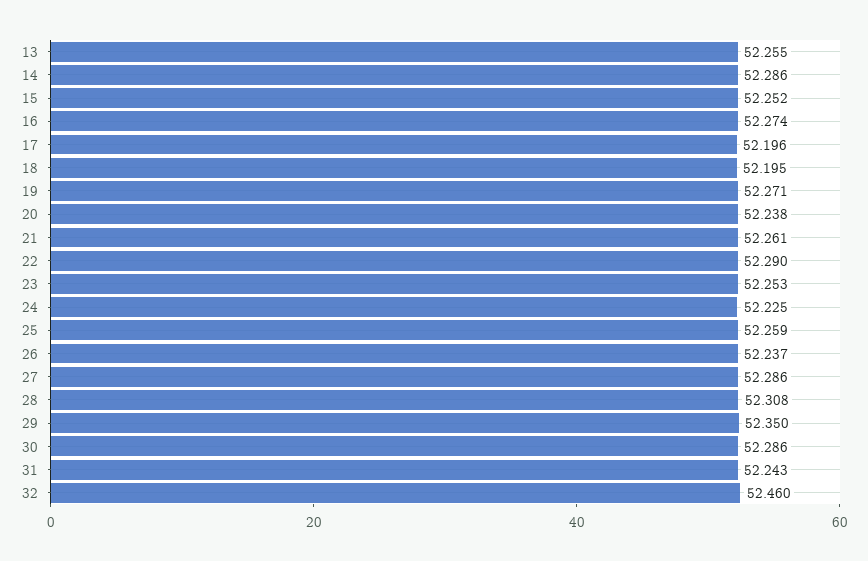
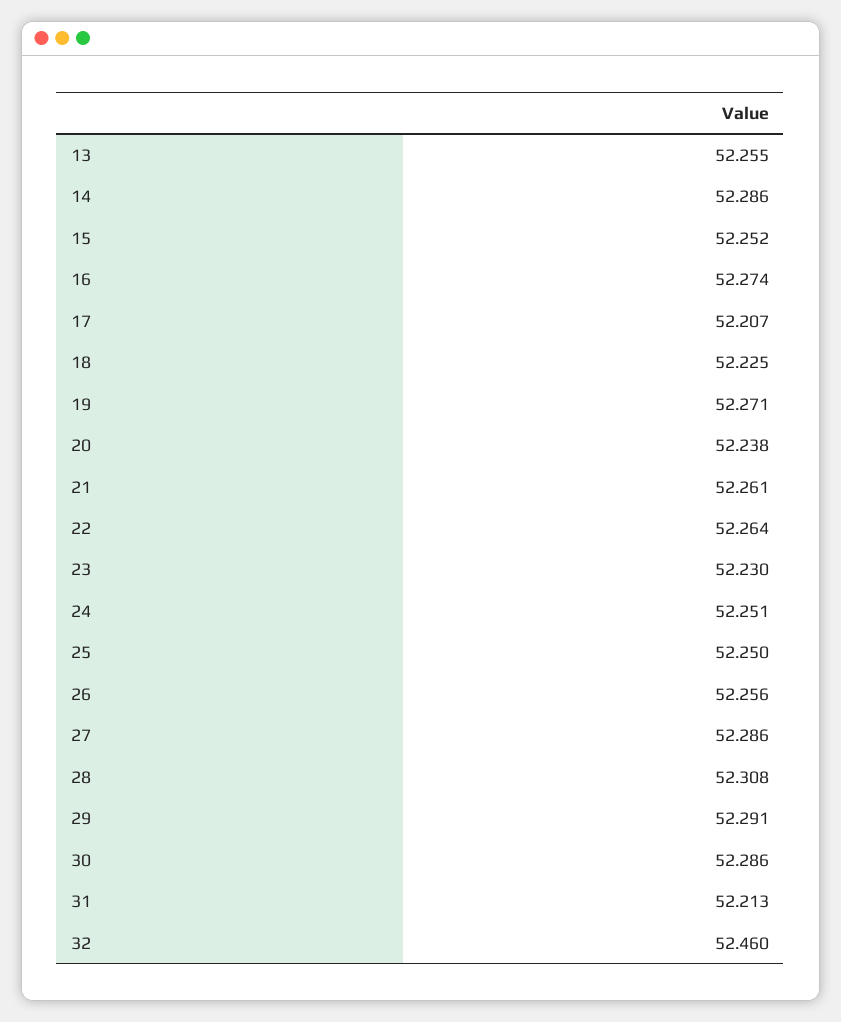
  {
    "13": 52.255,
    "14": 52.286,
    "15": 52.252,
    "16": 52.274,
-   "17": 52.196,
+   "17": 52.207,
-   "18": 52.195,
+   "18": 52.225,
    "19": 52.271,
    "20": 52.238,
    "21": 52.261,
-   "22": 52.29,
+   "22": 52.264,
-   "23": 52.253,
+   "23": 52.23,
-   "24": 52.225,
+   "24": 52.251,
-   "25": 52.259,
+   "25": 52.25,
-   "26": 52.237,
+   "26": 52.256,
    "27": 52.286,
    "28": 52.308,
-   "29": 52.35,
+   "29": 52.291,
    "30": 52.286,
-   "31": 52.243,
+   "31": 52.213,
    "32": 52.46
  }

